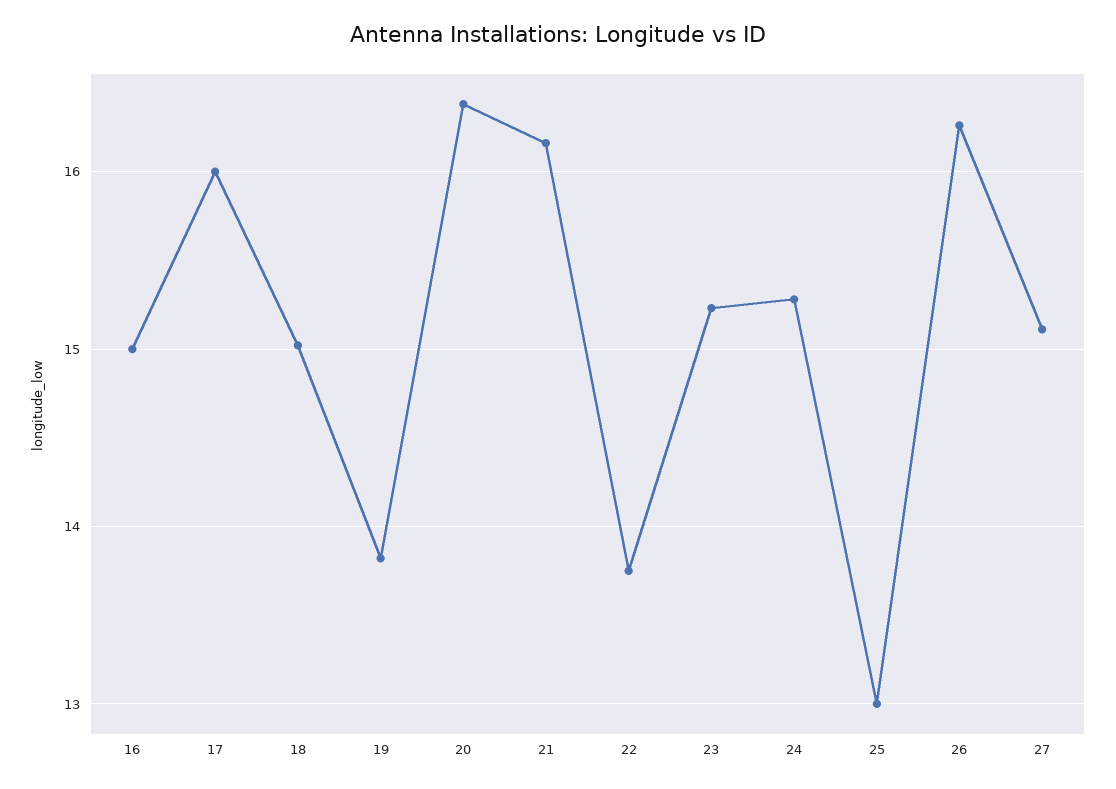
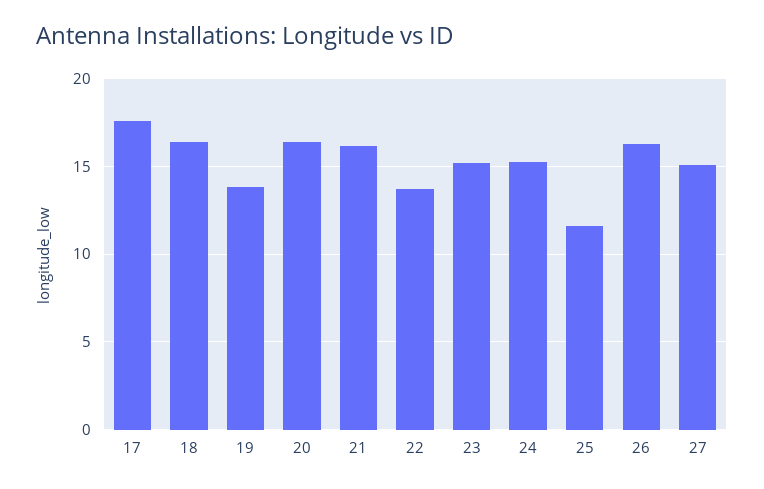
  {
-   "16": 15,
-   "17": 16,
+   "17": 17.5,
-   "18": 15,
+   "18": 16.5,
    "19": 13.8,
    "20": 16.4,
    "21": 16.2,
    "22": 13.8,
    "23": 15.2,
    "24": 15.3,
-   "25": 13,
+   "25": 11.5,
    "26": 16.3,
    "27": 15.1
  }

